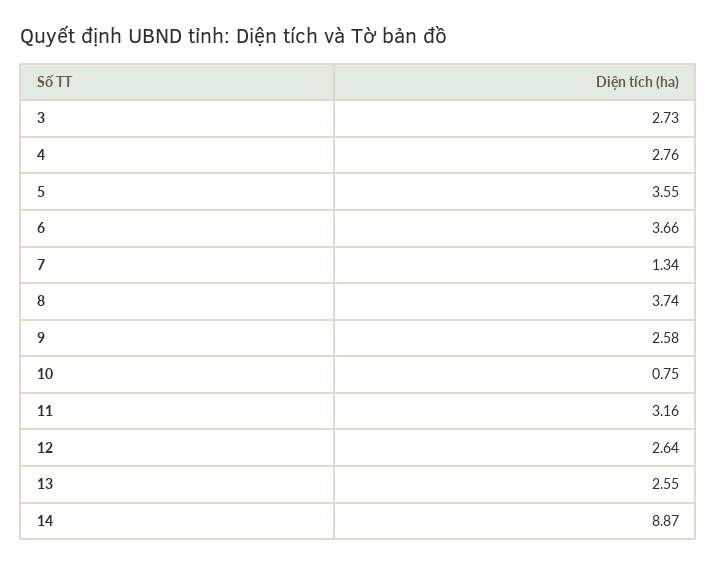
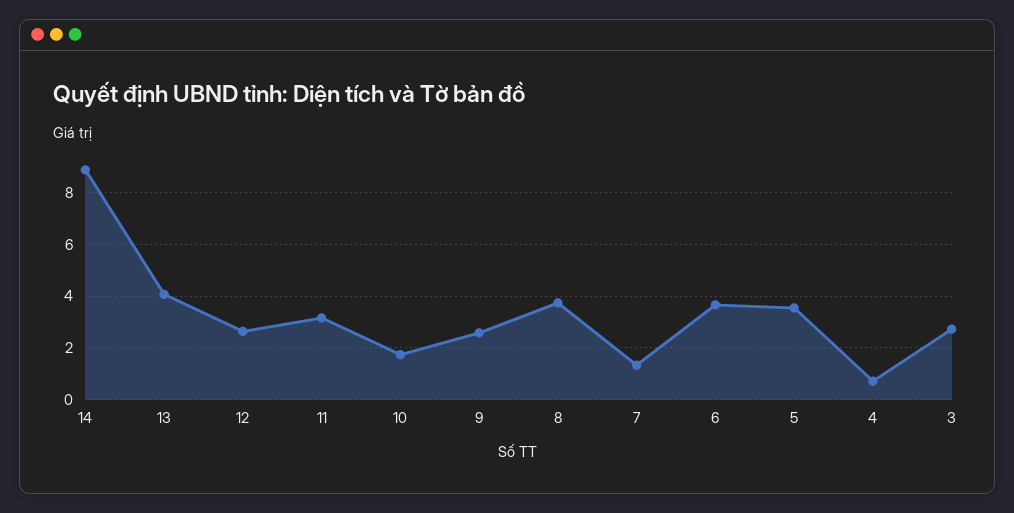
  {
    "3": 2.73,
-   "4": 2.76,
+   "4": 0.75,
    "5": 3.55,
    "6": 3.66,
    "7": 1.34,
    "8": 3.74,
    "9": 2.58,
-   "10": 0.75,
+   "10": 1.75,
    "11": 3.16,
    "12": 2.64,
-   "13": 2.55,
+   "13": 4,
    "14": 8.87
  }

